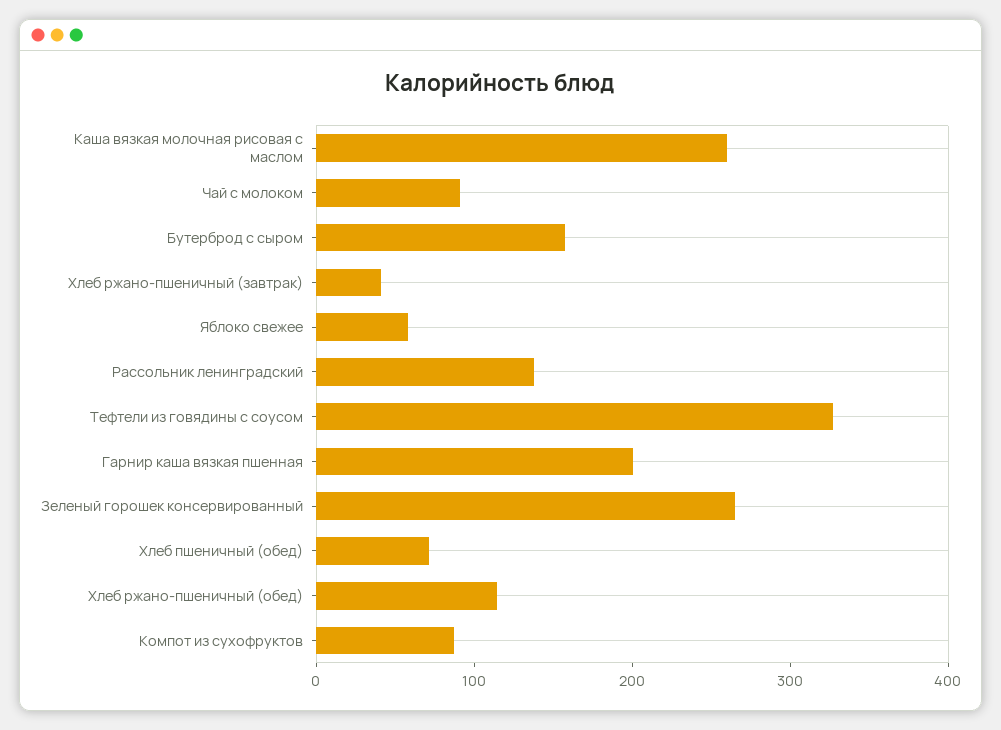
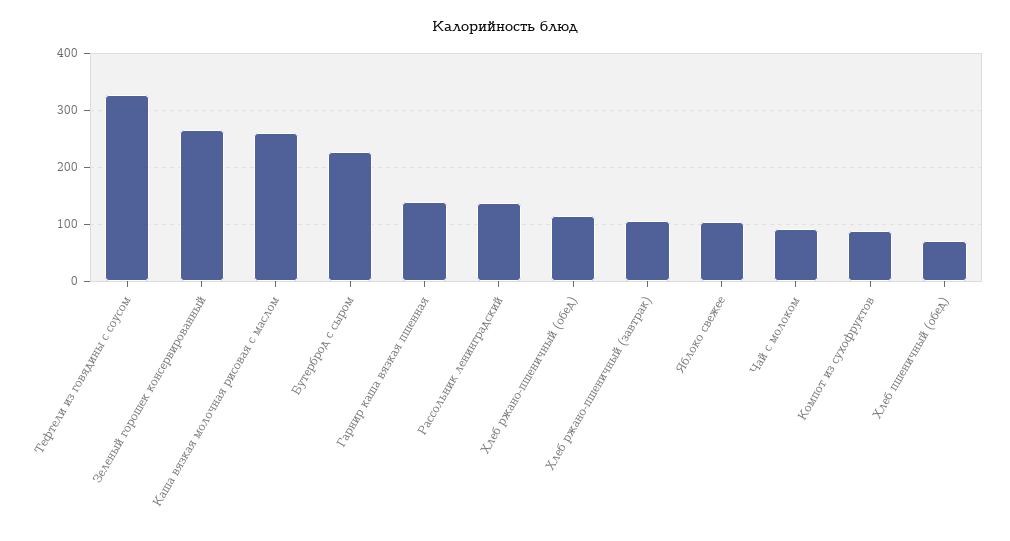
  {
    "Каша вязкая молочная рисовая с маслом": 260,
    "Чай с молоком": 100,
-   "Бутерброд с сыром": 160,
+   "Бутерброд с сыром": 220,
-   "Хлеб ржано-пшеничный (завтрак)": 40,
+   "Хлеб ржано-пшеничный (завтрак)": 100,
-   "Яблоко свежее": 60,
+   "Яблоко свежее": 100,
    "Рассольник ленинградский": 140,
    "Тефтели из говядины с соусом": 320,
-   "Гарнир каша вязкая пшенная": 200,
+   "Гарнир каша вязкая пшенная": 140,
    "Зеленый горошек консервированный": 260,
    "Хлеб пшеничный (обед)": 80,
    "Хлеб ржано-пшеничный (обед)": 120,
    "Компот из сухофруктов": 80
  }

